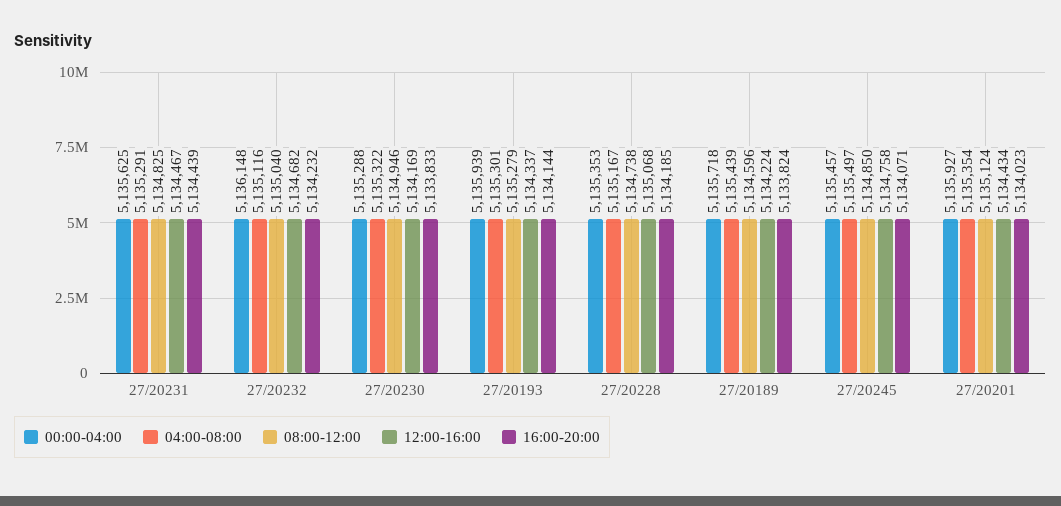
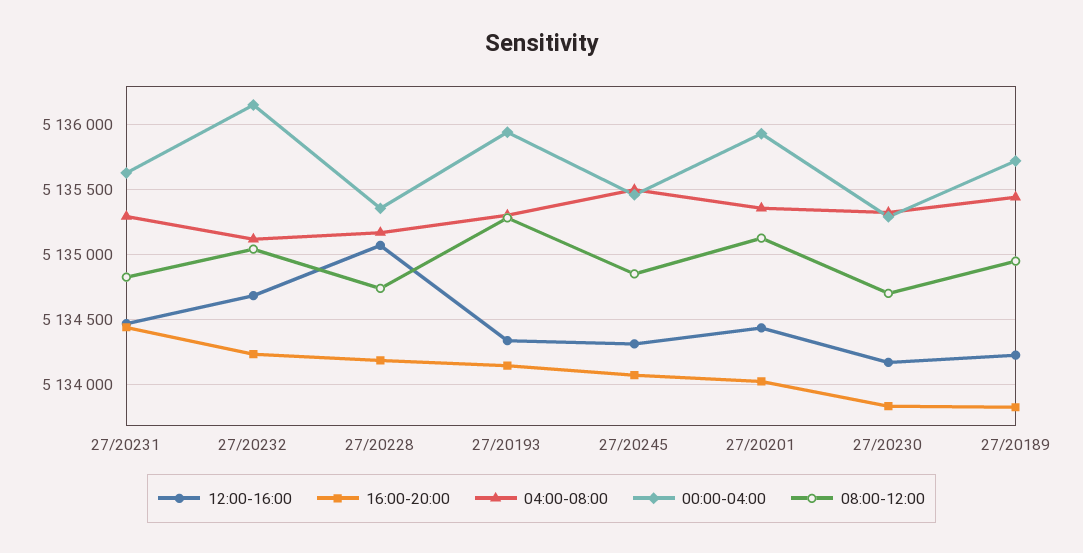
  {
    "00:00-04:00": {
      "27/20231": 5135625,
      "27/20232": 5136148,
      "27/20230": 5135288,
      "27/20193": 5135939,
      "27/20228": 5135353,
      "27/20189": 5135718,
      "27/20245": 5135457,
      "27/20201": 5135927
    },
    "04:00-08:00": {
      "27/20231": 5135291,
      "27/20232": 5135116,
      "27/20230": 5135322,
      "27/20193": 5135301,
      "27/20228": 5135167,
      "27/20189": 5135439,
      "27/20245": 5135497,
      "27/20201": 5135354
    },
    "08:00-12:00": {
      "27/20231": 5134825,
      "27/20232": 5135040,
-     "27/20230": 5134946,
+     "27/20230": 5134700,
      "27/20193": 5135279,
      "27/20228": 5134738,
-     "27/20189": 5134596,
+     "27/20189": 5134950,
      "27/20245": 5134850,
      "27/20201": 5135124
    },
    "12:00-16:00": {
      "27/20231": 5134467,
      "27/20232": 5134682,
      "27/20230": 5134169,
      "27/20193": 5134337,
      "27/20228": 5135068,
      "27/20189": 5134224,
-     "27/20245": 5134758,
+     "27/20245": 5134300,
      "27/20201": 5134434
    },
    "16:00-20:00": {
      "27/20231": 5134439,
      "27/20232": 5134232,
      "27/20230": 5133833,
      "27/20193": 5134144,
      "27/20228": 5134185,
      "27/20189": 5133824,
      "27/20245": 5134071,
      "27/20201": 5134023
    }
  }

